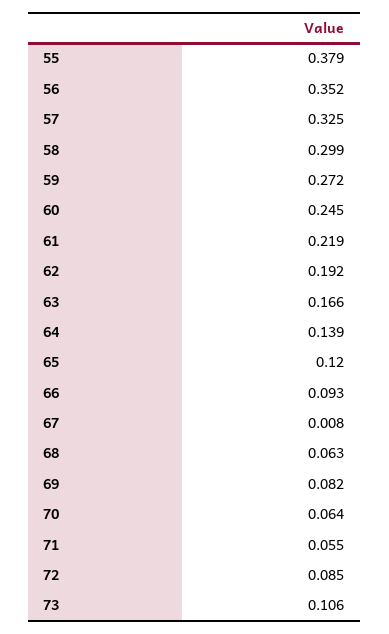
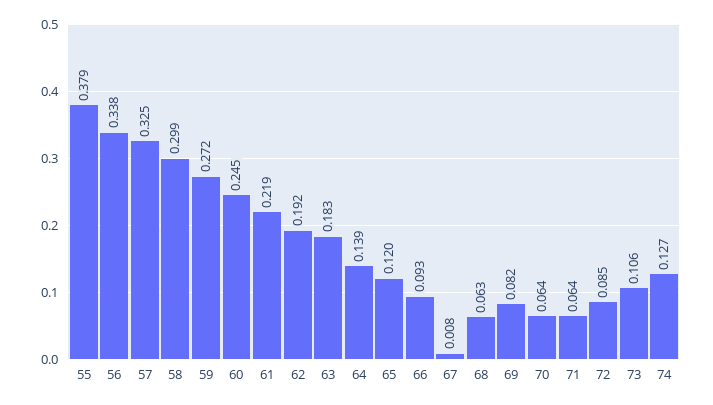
  {
    "55": 0.379,
-   "56": 0.352,
+   "56": 0.338,
    "57": 0.325,
    "58": 0.299,
    "59": 0.272,
    "60": 0.245,
    "61": 0.219,
    "62": 0.192,
-   "63": 0.166,
+   "63": 0.183,
    "64": 0.139,
    "65": 0.12,
    "66": 0.093,
    "67": 0.008,
    "68": 0.063,
    "69": 0.082,
    "70": 0.064,
-   "71": 0.055,
+   "71": 0.064,
    "72": 0.085,
-   "73": 0.106
+   "73": 0.106,
+   "74": 0.127
  }

